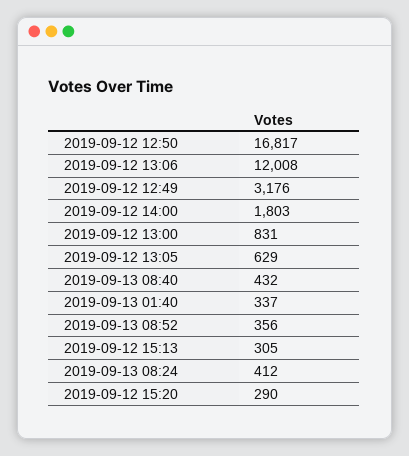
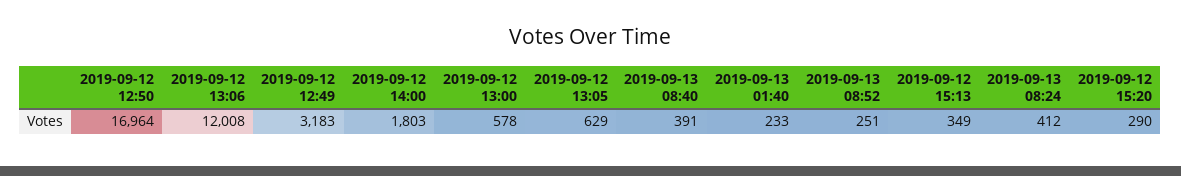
  {
-   "2019-09-12 12:50": 16817,
+   "2019-09-12 12:50": 16964,
    "2019-09-12 13:06": 12008,
-   "2019-09-12 12:49": 3176,
+   "2019-09-12 12:49": 3183,
    "2019-09-12 14:00": 1803,
-   "2019-09-12 13:00": 831,
+   "2019-09-12 13:00": 578,
    "2019-09-12 13:05": 629,
-   "2019-09-13 08:40": 432,
+   "2019-09-13 08:40": 391,
-   "2019-09-13 01:40": 337,
+   "2019-09-13 01:40": 233,
-   "2019-09-13 08:52": 356,
+   "2019-09-13 08:52": 251,
-   "2019-09-12 15:13": 305,
+   "2019-09-12 15:13": 349,
    "2019-09-13 08:24": 412,
    "2019-09-12 15:20": 290
  }

